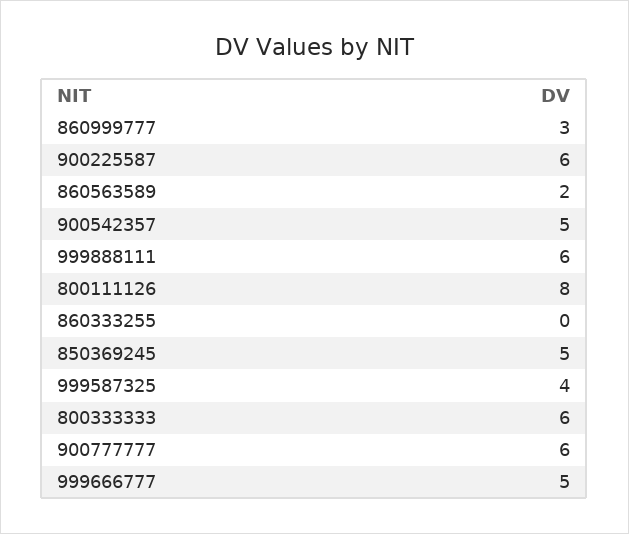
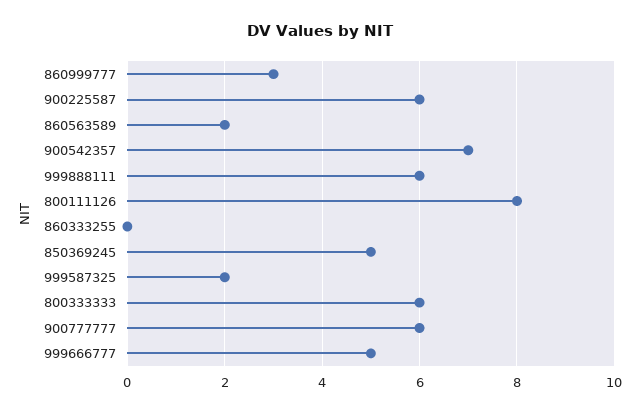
  {
    "860999777": 3,
    "900225587": 6,
    "860563589": 2,
-   "900542357": 5,
+   "900542357": 7,
    "999888111": 6,
    "800111126": 8,
    "860333255": 0,
    "850369245": 5,
-   "999587325": 4,
+   "999587325": 2,
    "800333333": 6,
    "900777777": 6,
    "999666777": 5
  }

